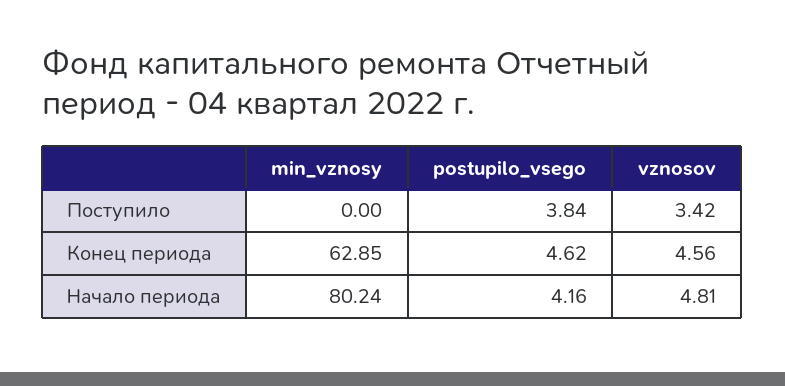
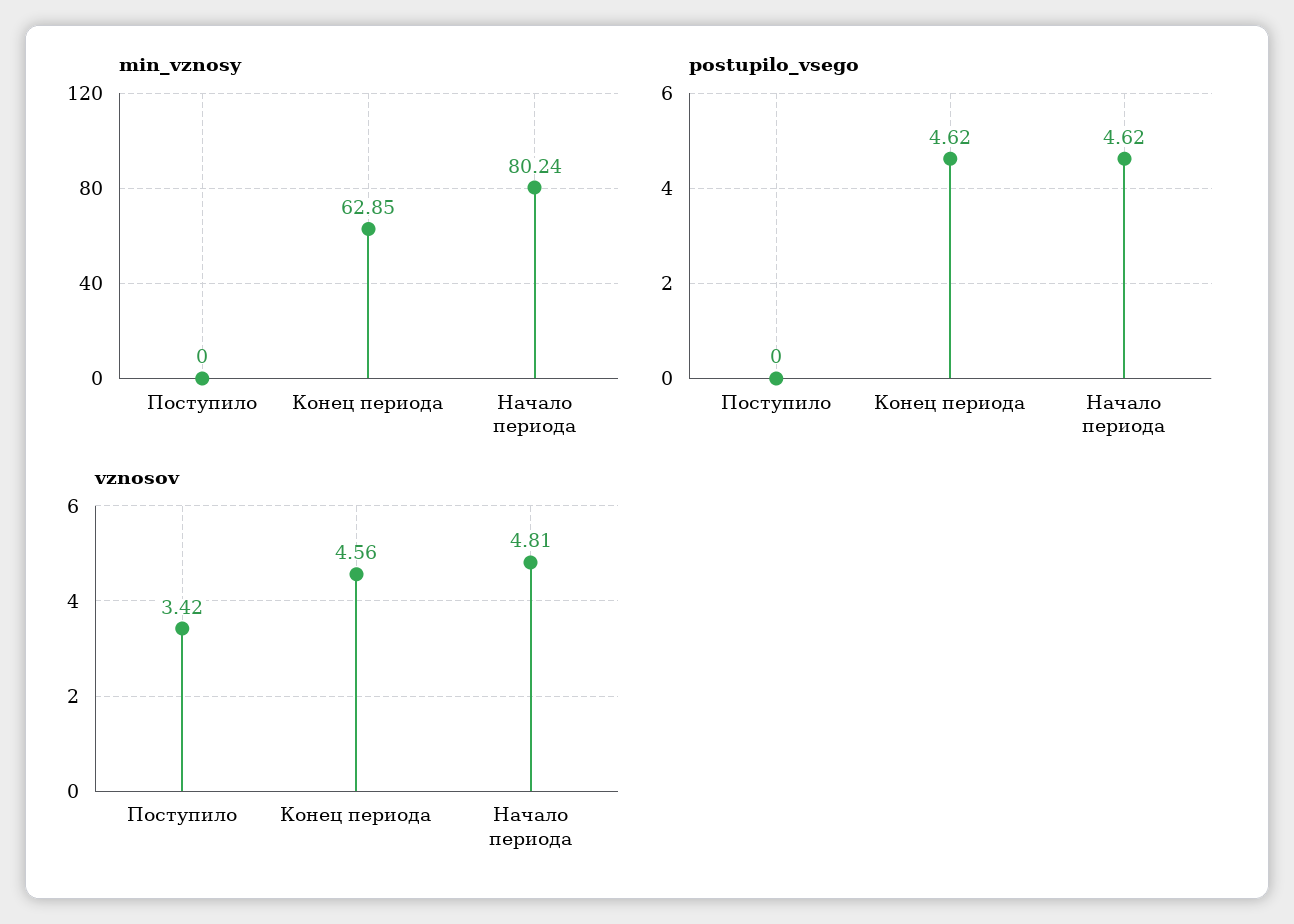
  {
    "min_vznosy": {
      "Поступило": 0,
      "Конец периода": 62.85,
      "Начало периода": 80.24
    },
    "postupilo_vsego": {
-     "Поступило": 3.84,
+     "Поступило": 0,
      "Конец периода": 4.62,
-     "Начало периода": 4.16
+     "Начало периода": 4.62
    },
    "vznosov": {
      "Поступило": 3.42,
      "Конец периода": 4.56,
      "Начало периода": 4.81
    }
  }

